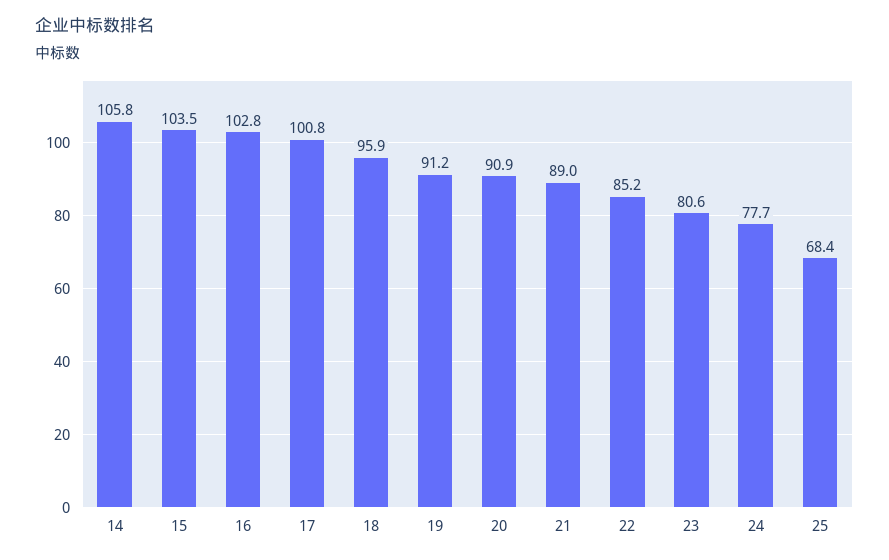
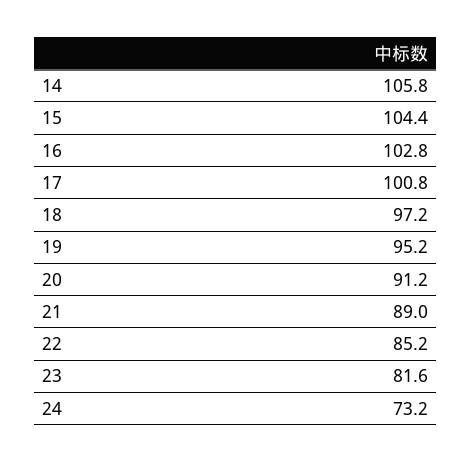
  {
    "14": 105.8,
-   "15": 103.5,
+   "15": 104.4,
    "16": 102.8,
    "17": 100.8,
-   "18": 95.9,
+   "18": 97.2,
-   "19": 91.2,
+   "19": 95.2,
-   "20": 90.9,
+   "20": 91.2,
    "21": 89,
    "22": 85.2,
-   "23": 80.6,
+   "23": 81.6,
-   "24": 77.7,
+   "24": 73.2
-   "25": 68.4
  }

